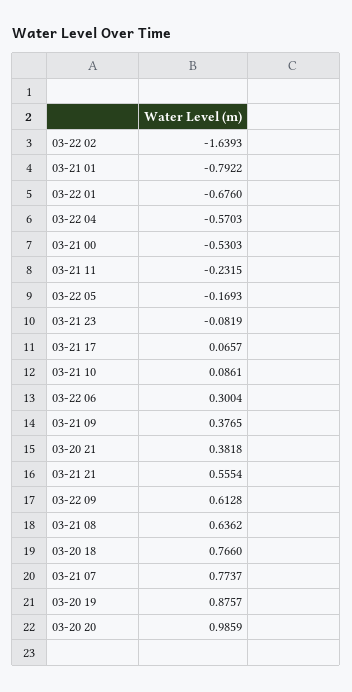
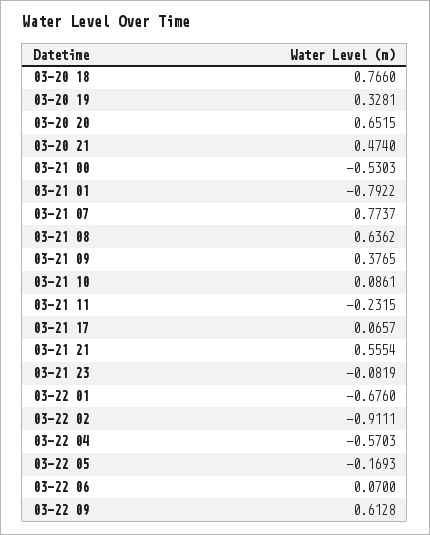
  {
-   "03-22 02": -1.6393,
+   "03-22 02": -0.9111,
    "03-21 01": -0.7922,
    "03-22 01": -0.676,
    "03-22 04": -0.5703,
    "03-21 00": -0.5303,
    "03-21 11": -0.2315,
    "03-22 05": -0.1693,
    "03-21 23": -0.0819,
    "03-21 17": 0.0657,
    "03-21 10": 0.0861,
-   "03-22 06": 0.3004,
+   "03-22 06": 0.07,
    "03-21 09": 0.3765,
-   "03-20 21": 0.3818,
+   "03-20 21": 0.474,
    "03-21 21": 0.5554,
    "03-22 09": 0.6128,
    "03-21 08": 0.6362,
    "03-20 18": 0.766,
    "03-21 07": 0.7737,
-   "03-20 19": 0.8757,
+   "03-20 19": 0.3281,
-   "03-20 20": 0.9859
+   "03-20 20": 0.6515
  }

